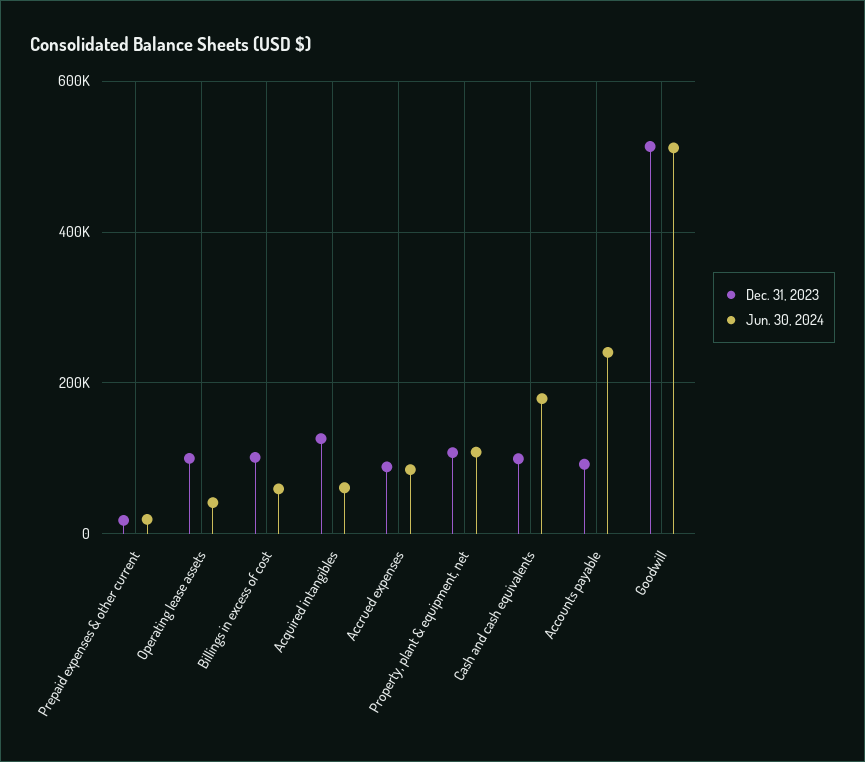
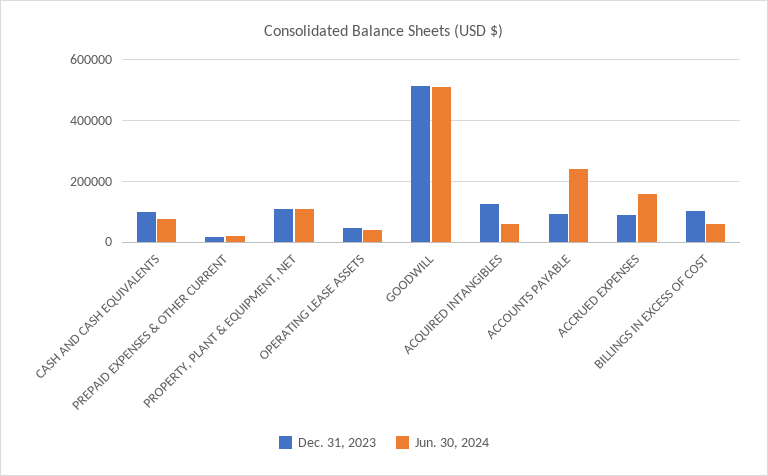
  {
    "Dec. 31, 2023": {
      "Prepaid expenses & other current": 20000,
-     "Operating lease assets": 100000,
+     "Operating lease assets": 40000,
      "Billings in excess of cost": 100000,
      "Acquired intangibles": 120000,
      "Accrued expenses": 80000,
      "Property, plant & equipment, net": 100000,
      "Cash and cash equivalents": 100000,
      "Accounts payable": 100000,
      "Goodwill": 520000
    },
    "Jun. 30, 2024": {
      "Prepaid expenses & other current": 20000,
      "Operating lease assets": 40000,
      "Billings in excess of cost": 60000,
      "Acquired intangibles": 60000,
-     "Accrued expenses": 80000,
+     "Accrued expenses": 160000,
      "Property, plant & equipment, net": 100000,
-     "Cash and cash equivalents": 180000,
+     "Cash and cash equivalents": 80000,
      "Accounts payable": 240000,
      "Goodwill": 520000
    }
  }

